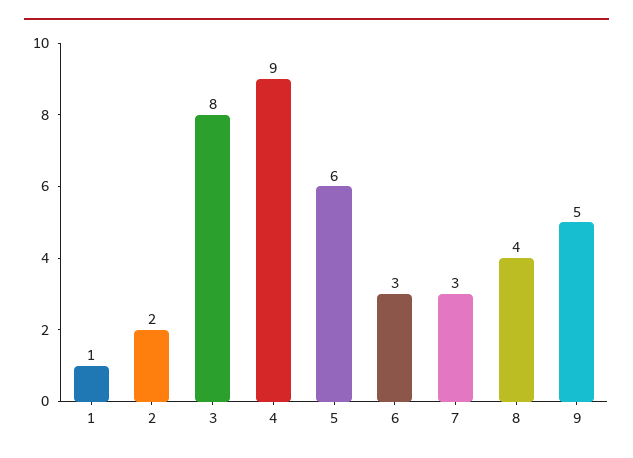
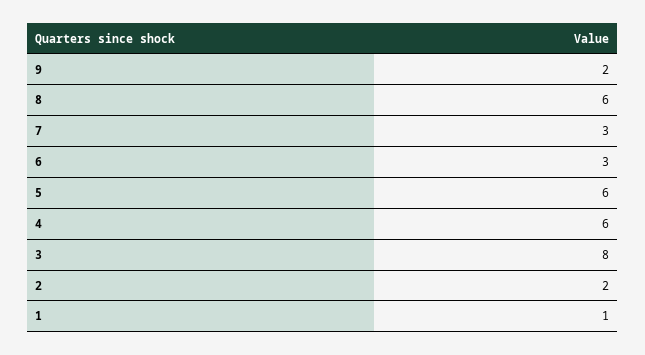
  {
    "1": 1,
    "2": 2,
    "3": 8,
-   "4": 9,
+   "4": 6,
    "5": 6,
    "6": 3,
    "7": 3,
-   "8": 4,
+   "8": 6,
-   "9": 5
+   "9": 2
  }

